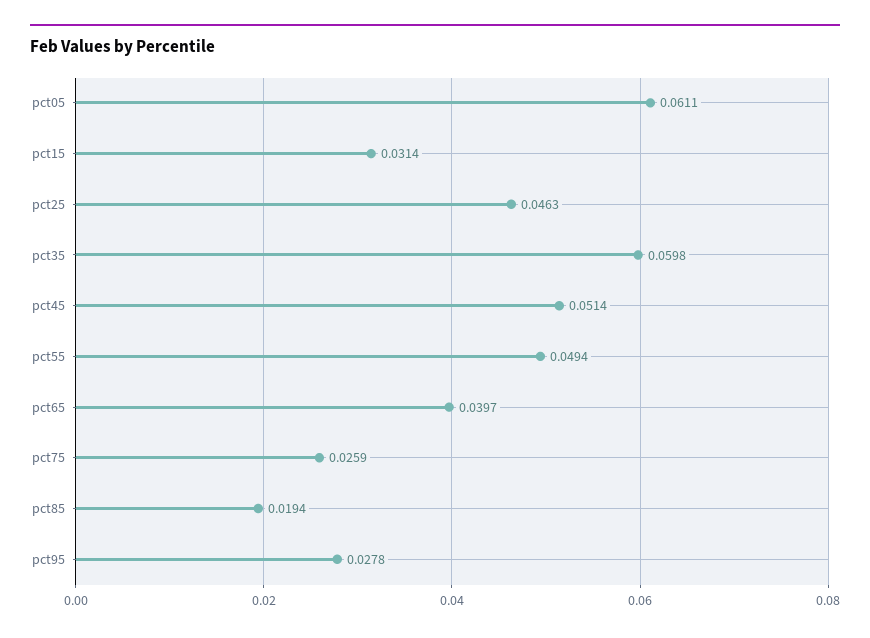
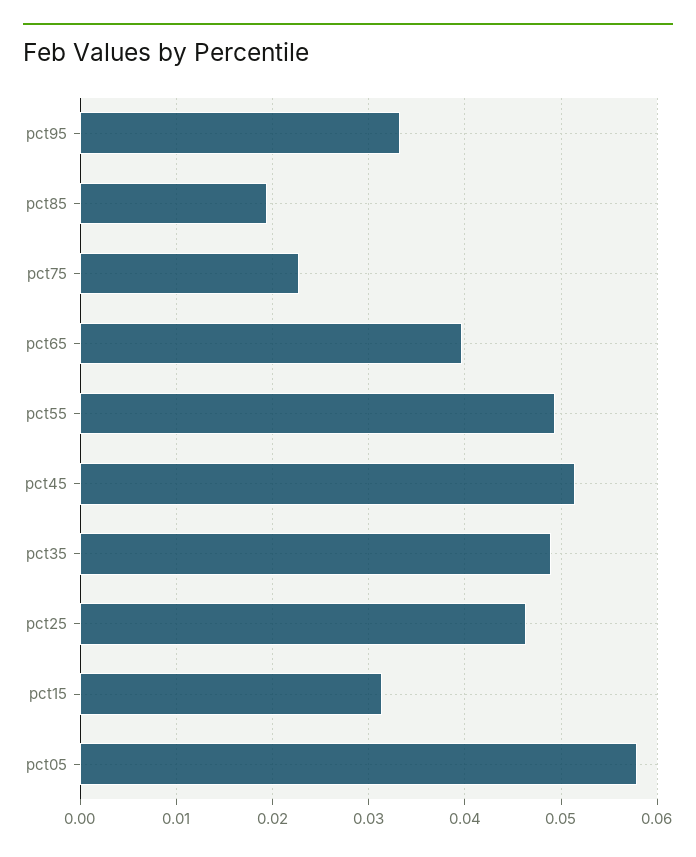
  {
-   "pct05": 0.0611,
+   "pct05": 0.058,
    "pct15": 0.0314,
    "pct25": 0.0463,
-   "pct35": 0.0598,
+   "pct35": 0.049,
    "pct45": 0.0514,
    "pct55": 0.0494,
    "pct65": 0.0397,
-   "pct75": 0.0259,
+   "pct75": 0.023,
    "pct85": 0.0194,
-   "pct95": 0.0278
+   "pct95": 0.033
  }

